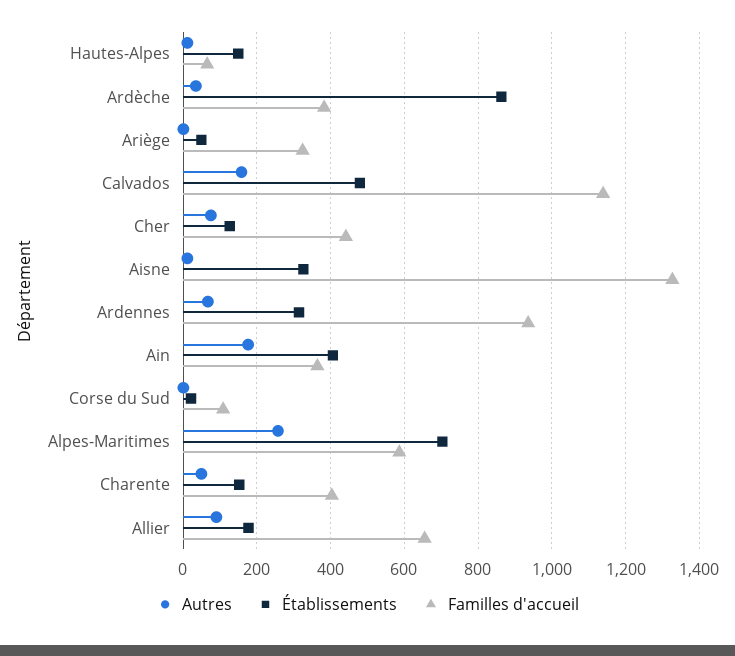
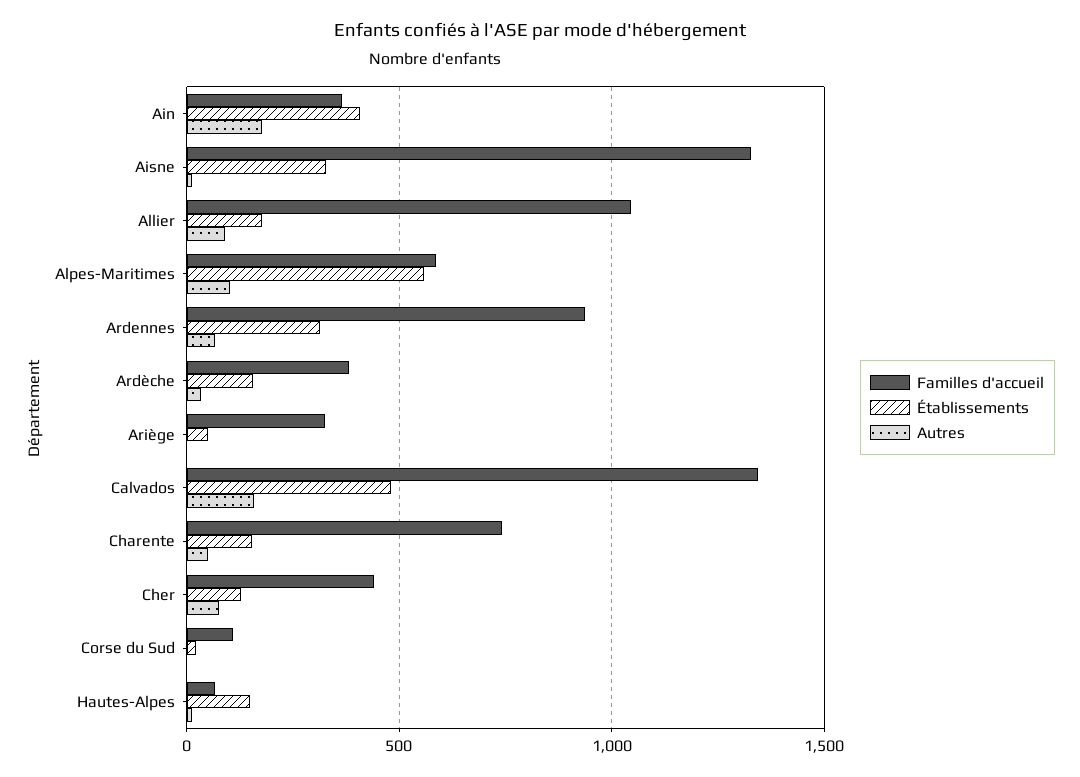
  {
    "Autres": {
      "Hautes-Alpes": 20,
      "Ardèche": 40,
      "Ariège": 0,
      "Calvados": 160,
      "Cher": 80,
      "Aisne": 20,
      "Ardennes": 60,
      "Ain": 180,
      "Corse du Sud": 0,
-     "Alpes-Maritimes": 260,
+     "Alpes-Maritimes": 100,
      "Charente": 40,
      "Allier": 100
    },
    "Établissements": {
      "Hautes-Alpes": 140,
-     "Ardèche": 860,
+     "Ardèche": 150,
      "Ariège": 40,
      "Calvados": 480,
      "Cher": 120,
      "Aisne": 320,
      "Ardennes": 320,
      "Ain": 400,
      "Corse du Sud": 20,
-     "Alpes-Maritimes": 700,
+     "Alpes-Maritimes": 550,
      "Charente": 160,
      "Allier": 180
    },
    "Familles d'accueil": {
      "Hautes-Alpes": 60,
      "Ardèche": 380,
      "Ariège": 320,
-     "Calvados": 1140,
+     "Calvados": 1350,
      "Cher": 440,
      "Aisne": 1320,
      "Ardennes": 940,
      "Ain": 360,
      "Corse du Sud": 100,
      "Alpes-Maritimes": 580,
-     "Charente": 400,
+     "Charente": 750,
-     "Allier": 660
+     "Allier": 1050
    }
  }

